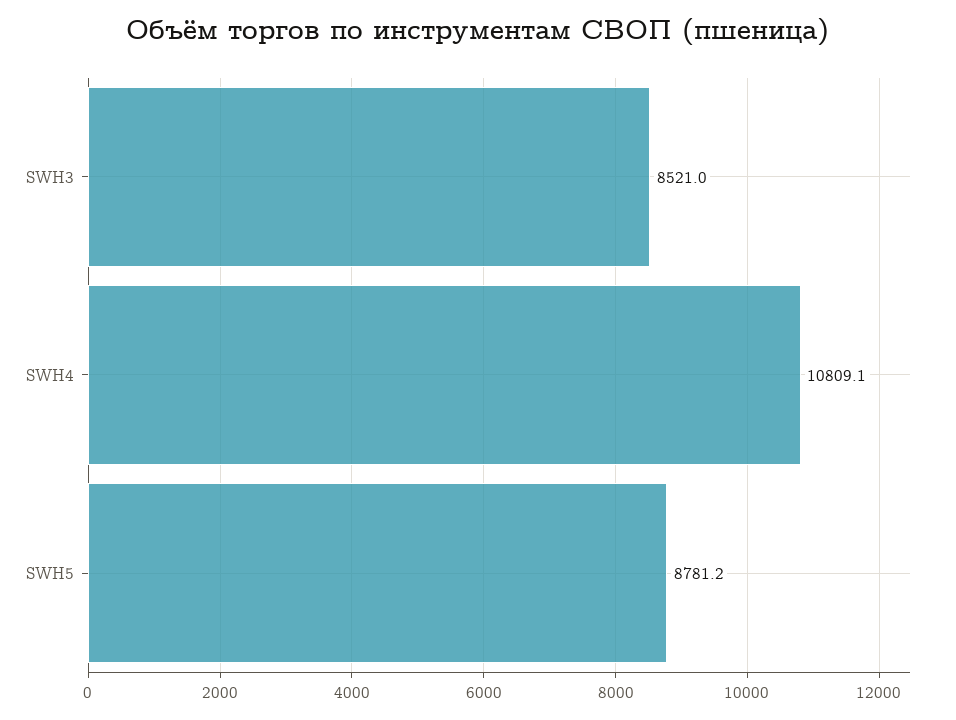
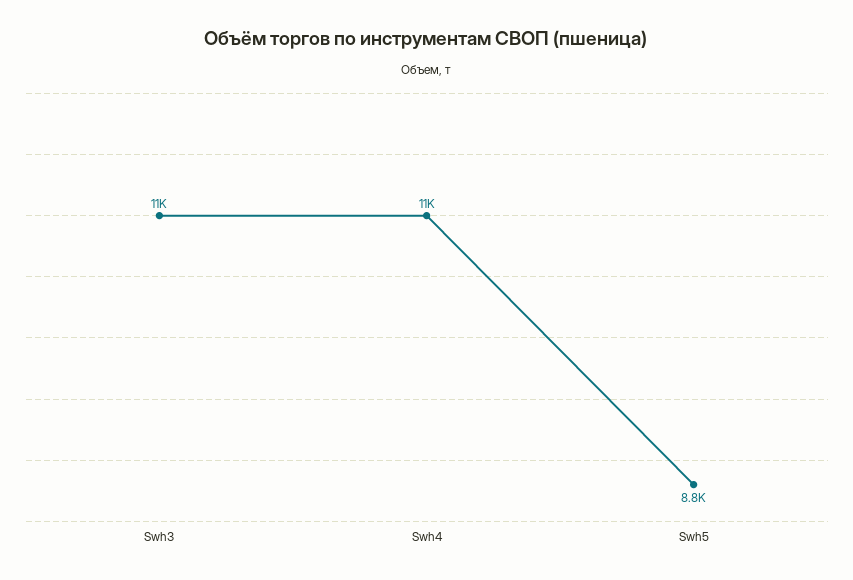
  {
-   "SWH3": 8521,
+   "SWH3": 11000,
    "SWH4": 10809.1,
    "SWH5": 8781.2
  }

